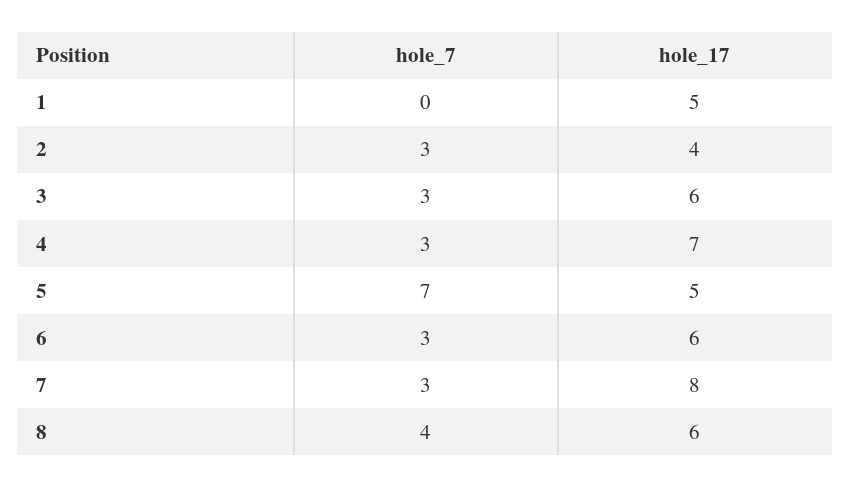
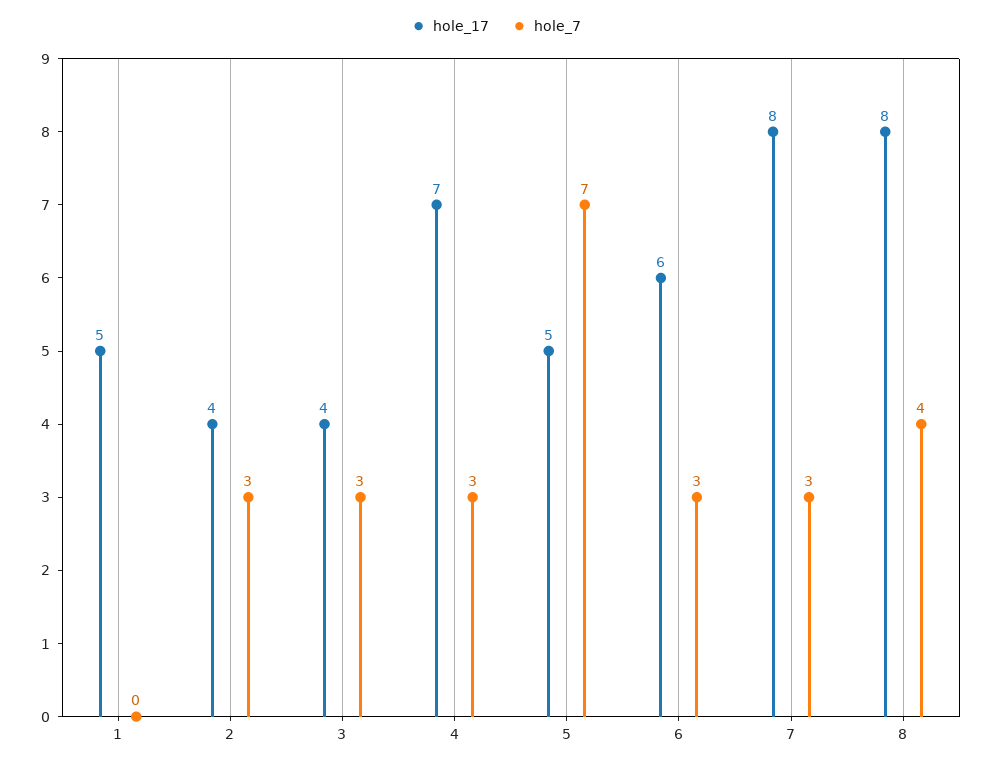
  {
    "hole_7": {
      "1": 0,
      "2": 3,
      "3": 3,
      "4": 3,
      "5": 7,
      "6": 3,
      "7": 3,
      "8": 4
    },
    "hole_17": {
      "1": 5,
      "2": 4,
-     "3": 6,
+     "3": 4,
      "4": 7,
      "5": 5,
      "6": 6,
      "7": 8,
-     "8": 6
+     "8": 8
    }
  }

